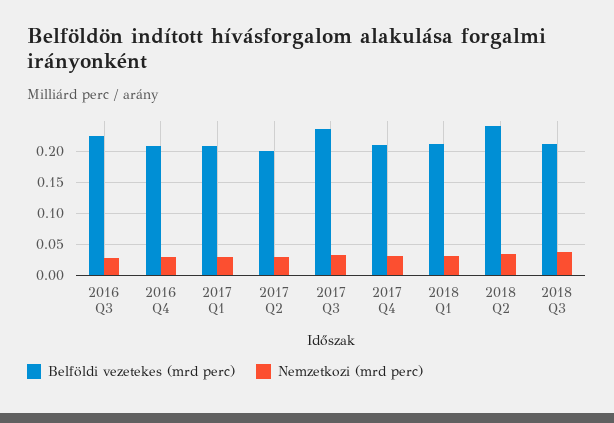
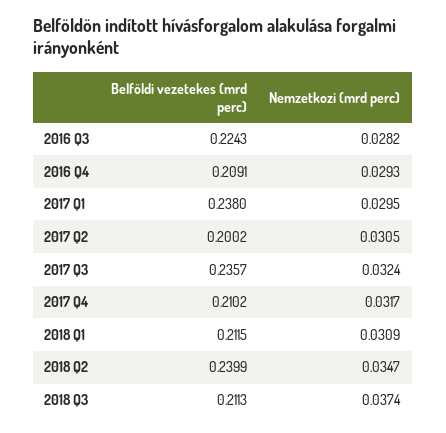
  {
    "Belföldi vezetekes (mrd perc)": {
      "2016 Q3": 0.2243,
      "2016 Q4": 0.2091,
-     "2017 Q1": 0.21,
+     "2017 Q1": 0.238,
      "2017 Q2": 0.2002,
      "2017 Q3": 0.2357,
      "2017 Q4": 0.2102,
      "2018 Q1": 0.2115,
      "2018 Q2": 0.2399,
      "2018 Q3": 0.2113
    },
    "Nemzetkozi (mrd perc)": {
      "2016 Q3": 0.0282,
      "2016 Q4": 0.0293,
      "2017 Q1": 0.0295,
      "2017 Q2": 0.0305,
      "2017 Q3": 0.0324,
      "2017 Q4": 0.0317,
      "2018 Q1": 0.0309,
      "2018 Q2": 0.0347,
      "2018 Q3": 0.0374
    }
  }

